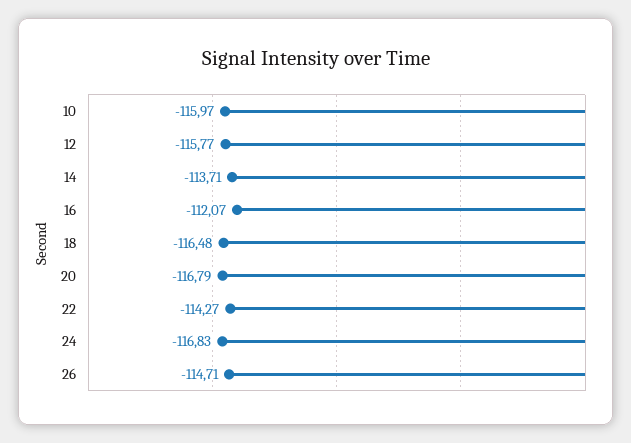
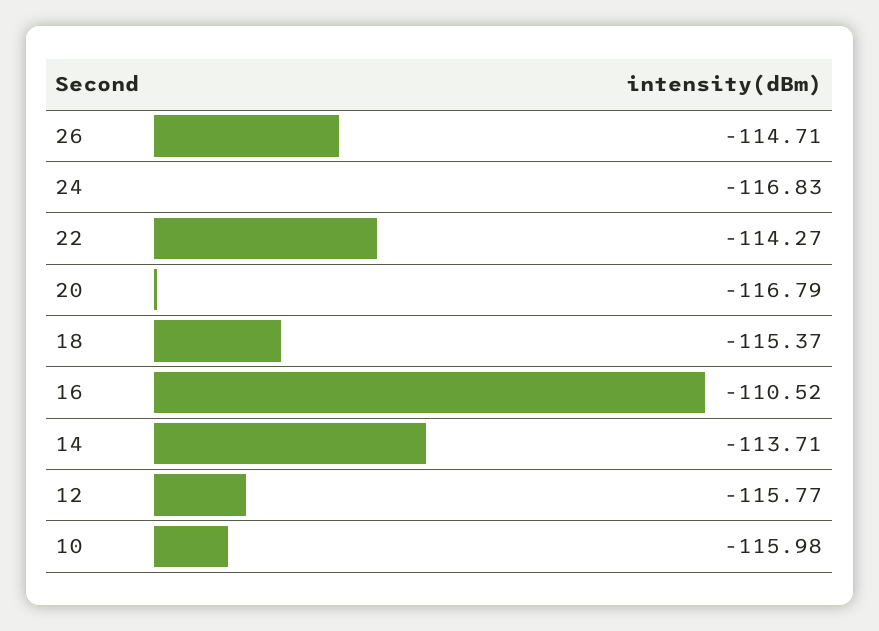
  {
-   "10": -115.97,
+   "10": -115.98,
    "12": -115.77,
    "14": -113.71,
-   "16": -112.07,
+   "16": -110.52,
-   "18": -116.48,
+   "18": -115.37,
    "20": -116.79,
    "22": -114.27,
    "24": -116.83,
    "26": -114.71
  }

